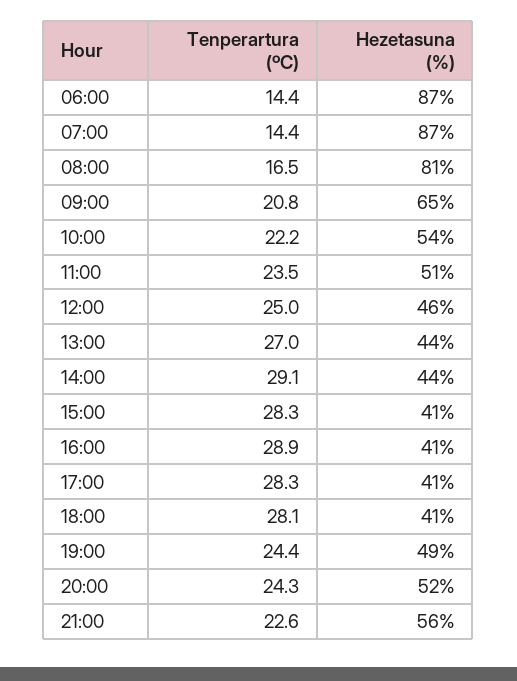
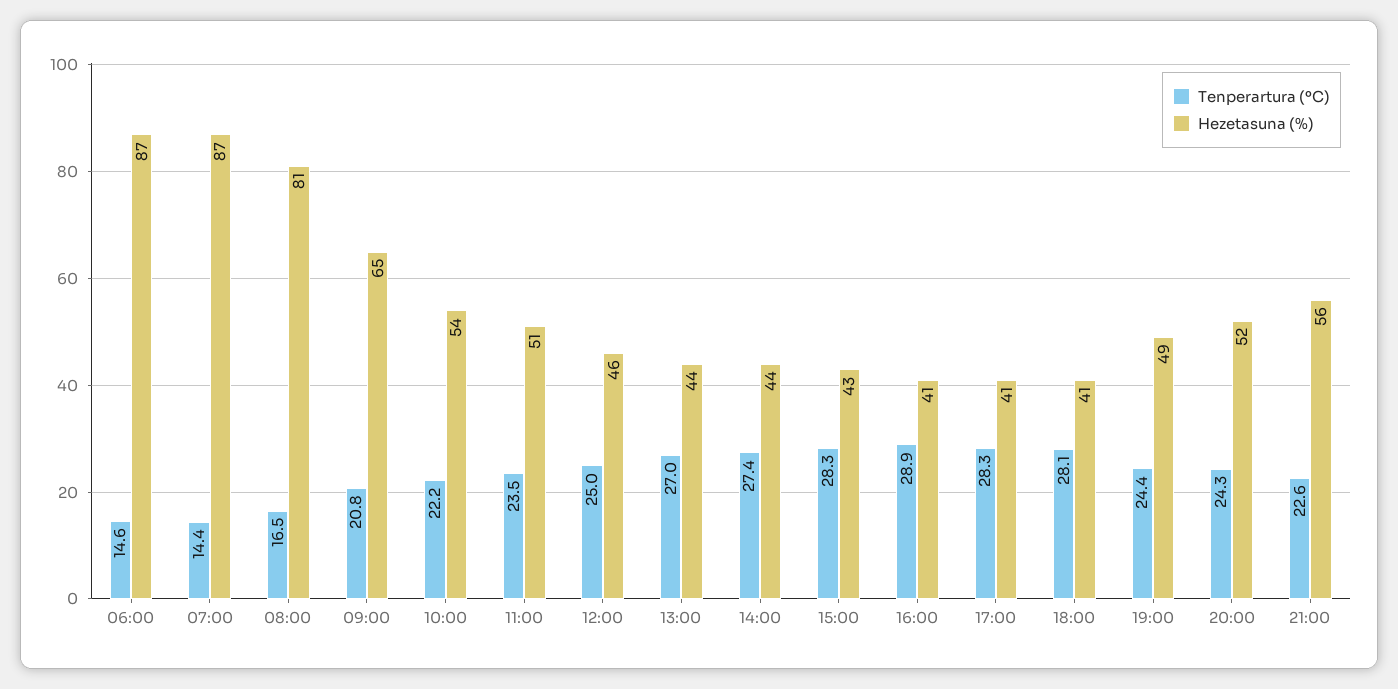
  {
    "Tenperartura (ºC)": {
-     "06:00": 14.4,
+     "06:00": 14.6,
      "07:00": 14.4,
      "08:00": 16.5,
      "09:00": 20.8,
      "10:00": 22.2,
      "11:00": 23.5,
      "12:00": 25,
      "13:00": 27,
-     "14:00": 29.1,
+     "14:00": 27.4,
      "15:00": 28.3,
      "16:00": 28.9,
      "17:00": 28.3,
      "18:00": 28.1,
      "19:00": 24.4,
      "20:00": 24.3,
      "21:00": 22.6
    },
    "Hezetasuna (%)": {
      "06:00": 87,
      "07:00": 87,
      "08:00": 81,
      "09:00": 65,
      "10:00": 54,
      "11:00": 51,
      "12:00": 46,
      "13:00": 44,
      "14:00": 44,
-     "15:00": 41,
+     "15:00": 43,
      "16:00": 41,
      "17:00": 41,
      "18:00": 41,
      "19:00": 49,
      "20:00": 52,
      "21:00": 56
    }
  }

